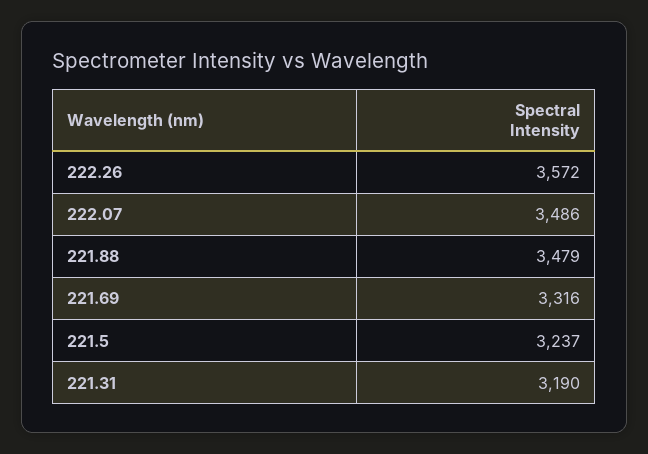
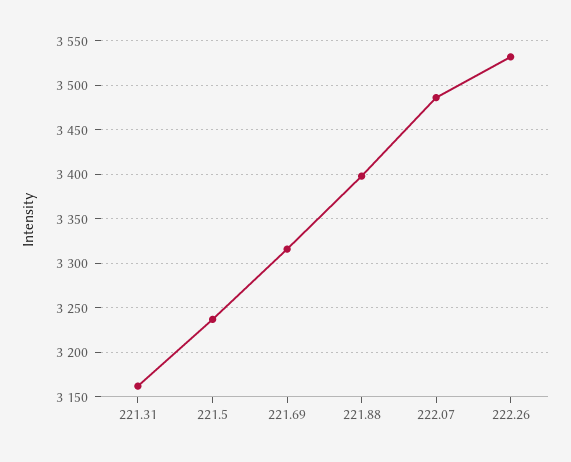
  {
-   "222.26": 3572,
+   "222.26": 3530,
    "222.07": 3486,
-   "221.88": 3479,
+   "221.88": 3400,
    "221.69": 3316,
    "221.5": 3237,
-   "221.31": 3190
+   "221.31": 3160
  }

